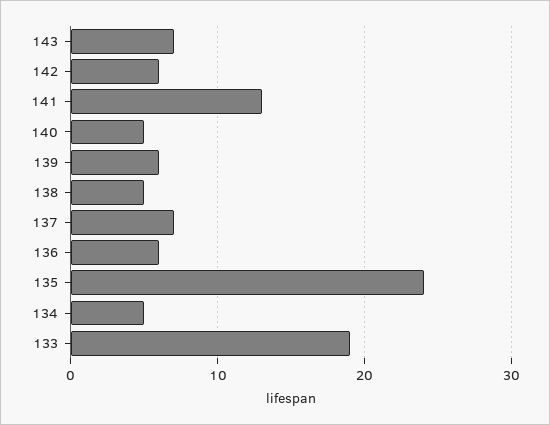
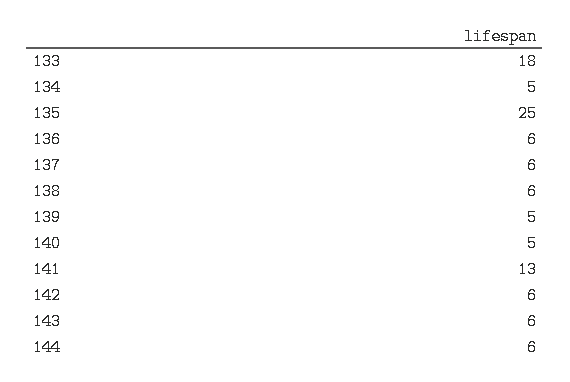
  {
-   "143": 7,
+   "143": 6,
    "142": 6,
    "141": 13,
    "140": 5,
-   "139": 6,
+   "139": 5,
-   "138": 5,
+   "138": 6,
-   "137": 7,
+   "137": 6,
    "136": 6,
-   "135": 24,
+   "135": 25,
    "134": 5,
-   "133": 19
+   "133": 18,
+   "144": 6
  }

